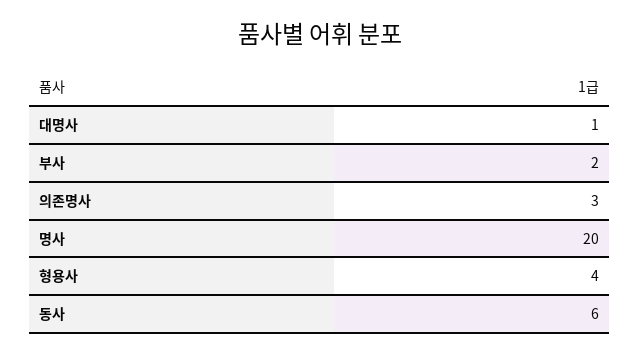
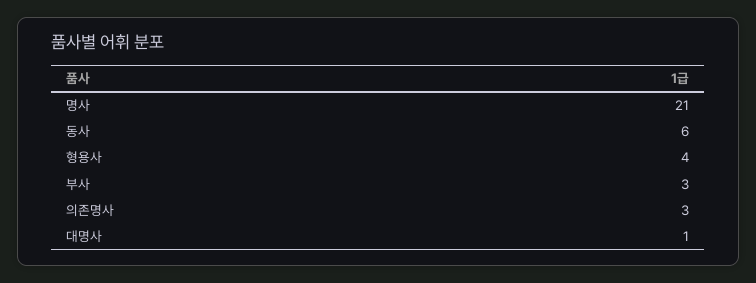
  {
    "대명사": 1,
-   "부사": 2,
+   "부사": 3,
    "의존명사": 3,
-   "명사": 20,
+   "명사": 21,
    "형용사": 4,
    "동사": 6
  }

